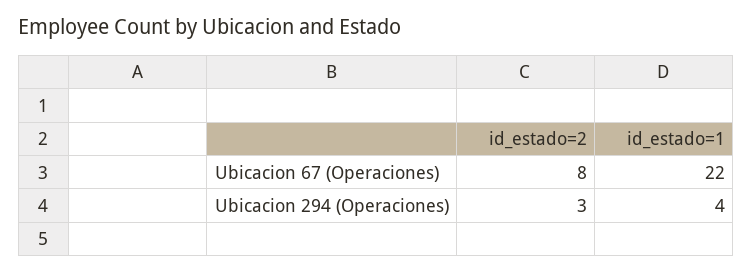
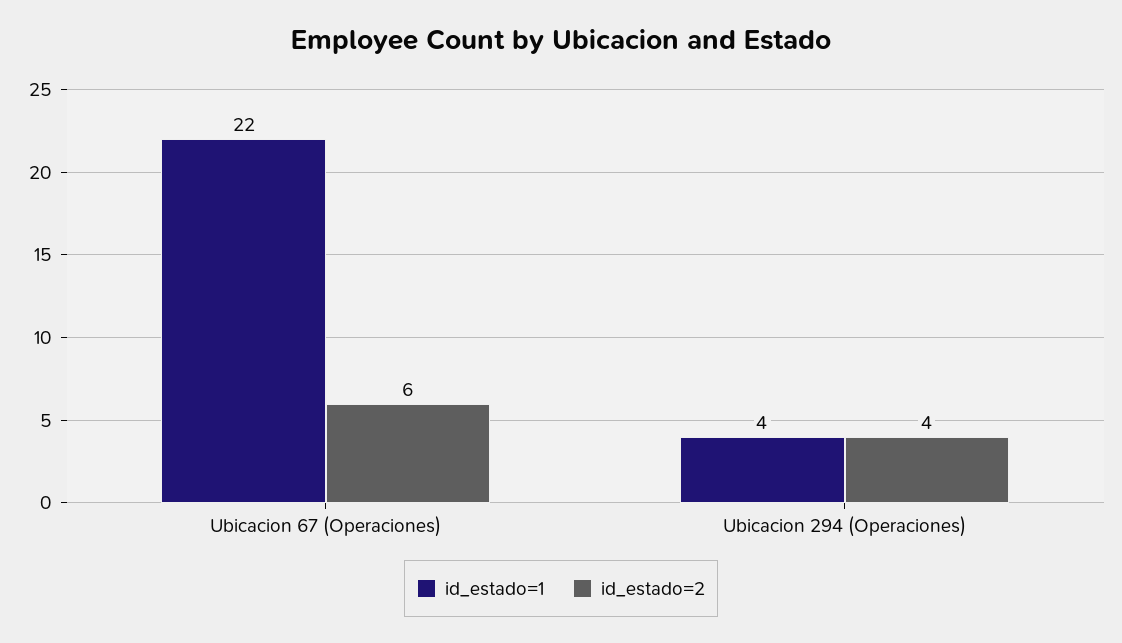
  {
    "id_estado=2": {
-     "Ubicacion 67 (Operaciones)": 8,
+     "Ubicacion 67 (Operaciones)": 6,
-     "Ubicacion 294 (Operaciones)": 3
+     "Ubicacion 294 (Operaciones)": 4
    },
    "id_estado=1": {
      "Ubicacion 67 (Operaciones)": 22,
      "Ubicacion 294 (Operaciones)": 4
    }
  }

